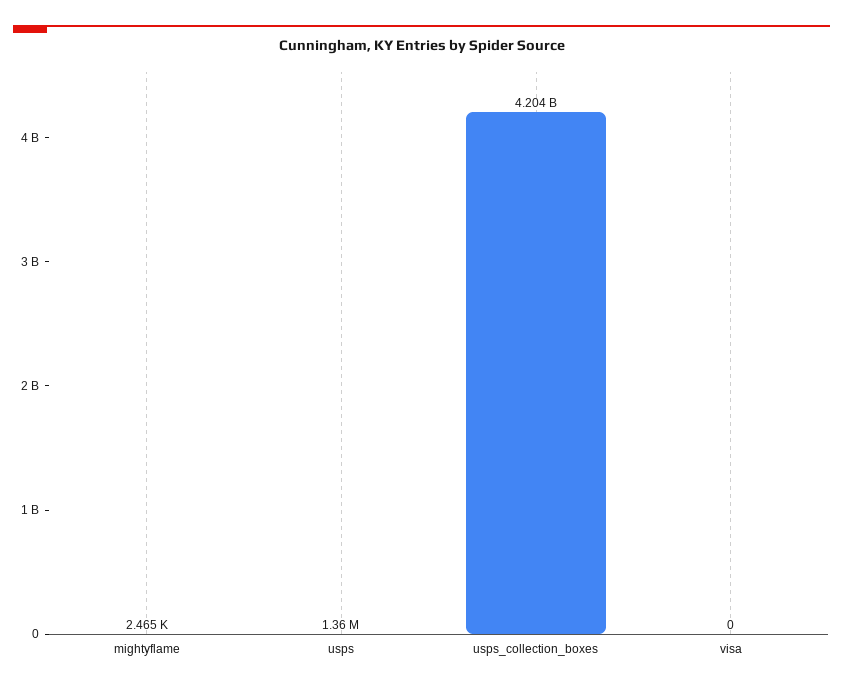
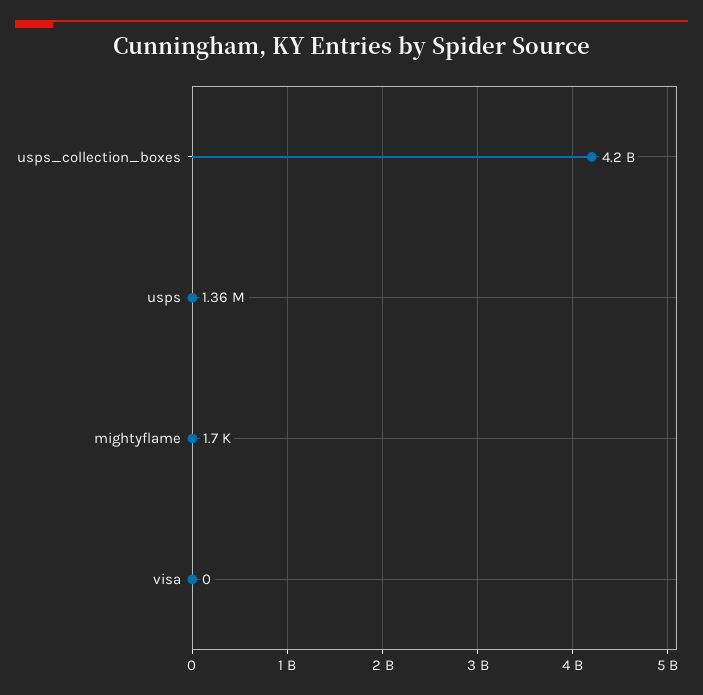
  {
-   "mightyflame": 2465,
+   "mightyflame": 1700,
    "usps": 1360000,
    "usps_collection_boxes": 4204000000,
    "visa": 0
  }

